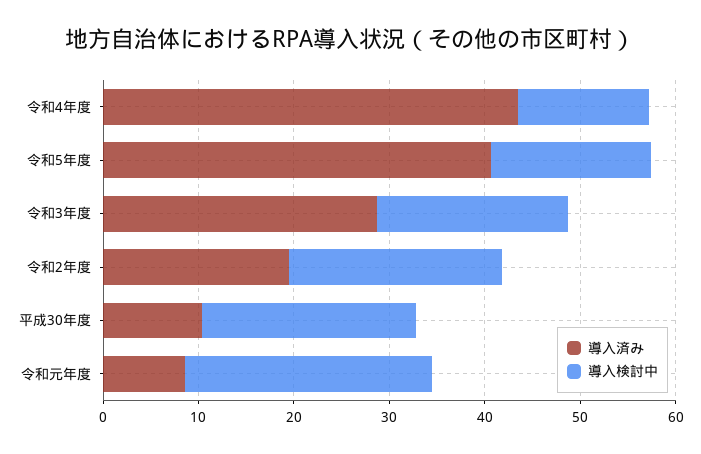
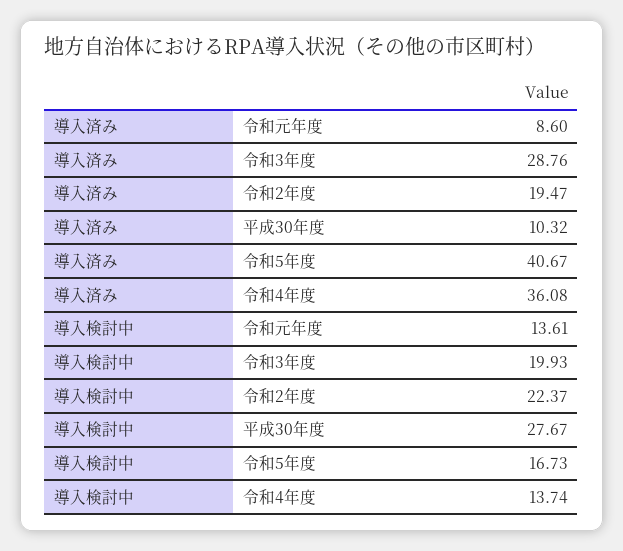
  {
    "導入済み": {
-     "令和4年度": 44,
+     "令和4年度": 36.08,
      "令和5年度": 40.67,
      "令和3年度": 28.76,
      "令和2年度": 19.47,
      "平成30年度": 10.32,
      "令和元年度": 8.6
    },
    "導入検討中": {
      "令和4年度": 13.74,
      "令和5年度": 16.73,
      "令和3年度": 19.93,
      "令和2年度": 22.37,
-     "平成30年度": 22,
+     "平成30年度": 27.67,
-     "令和元年度": 26
+     "令和元年度": 13.61
    }
  }

